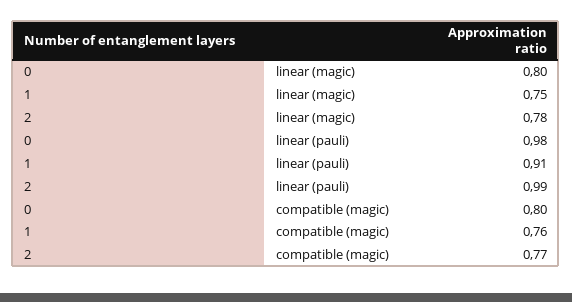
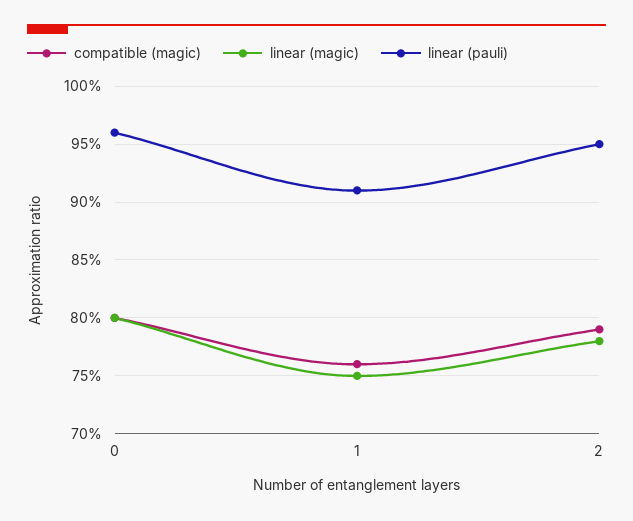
  {
    "linear (magic)": {
      "0": 0.8,
      "1": 0.75,
      "2": 0.78
    },
    "linear (pauli)": {
-     "0": 0.98,
+     "0": 0.96,
      "1": 0.91,
-     "2": 0.99
+     "2": 0.95
    },
    "compatible (magic)": {
      "0": 0.8,
      "1": 0.76,
-     "2": 0.77
+     "2": 0.79
    }
  }

